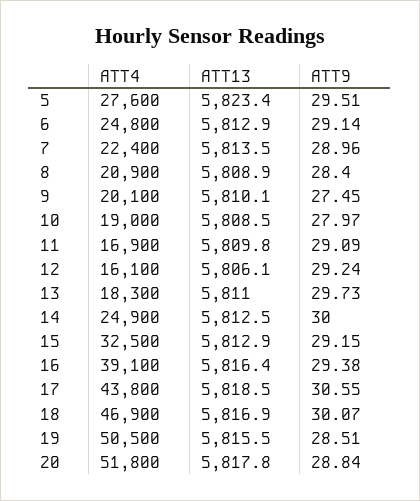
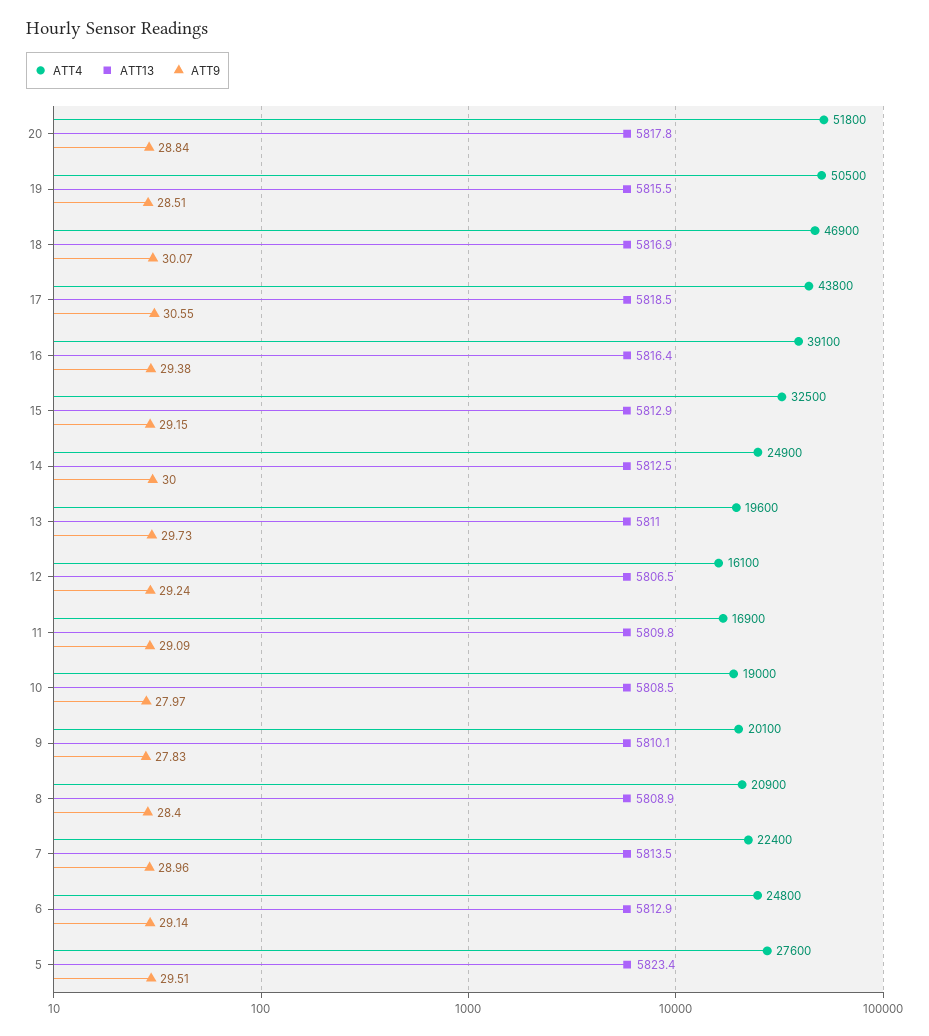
  {
    "ATT4": {
      "5": 27600,
      "6": 24800,
      "7": 22400,
      "8": 20900,
      "9": 20100,
      "10": 19000,
      "11": 16900,
      "12": 16100,
-     "13": 18300,
+     "13": 19600,
      "14": 24900,
      "15": 32500,
      "16": 39100,
      "17": 43800,
      "18": 46900,
      "19": 50500,
      "20": 51800
    },
    "ATT13": {
      "5": 5823.4,
      "6": 5812.9,
      "7": 5813.5,
      "8": 5808.9,
      "9": 5810.1,
      "10": 5808.5,
      "11": 5809.8,
-     "12": 5806.1,
+     "12": 5806.5,
      "13": 5811,
      "14": 5812.5,
      "15": 5812.9,
      "16": 5816.4,
      "17": 5818.5,
      "18": 5816.9,
      "19": 5815.5,
      "20": 5817.8
    },
    "ATT9": {
      "5": 29.51,
      "6": 29.14,
      "7": 28.96,
      "8": 28.4,
-     "9": 27.45,
+     "9": 27.83,
      "10": 27.97,
      "11": 29.09,
      "12": 29.24,
      "13": 29.73,
      "14": 30,
      "15": 29.15,
      "16": 29.38,
      "17": 30.55,
      "18": 30.07,
      "19": 28.51,
      "20": 28.84
    }
  }

